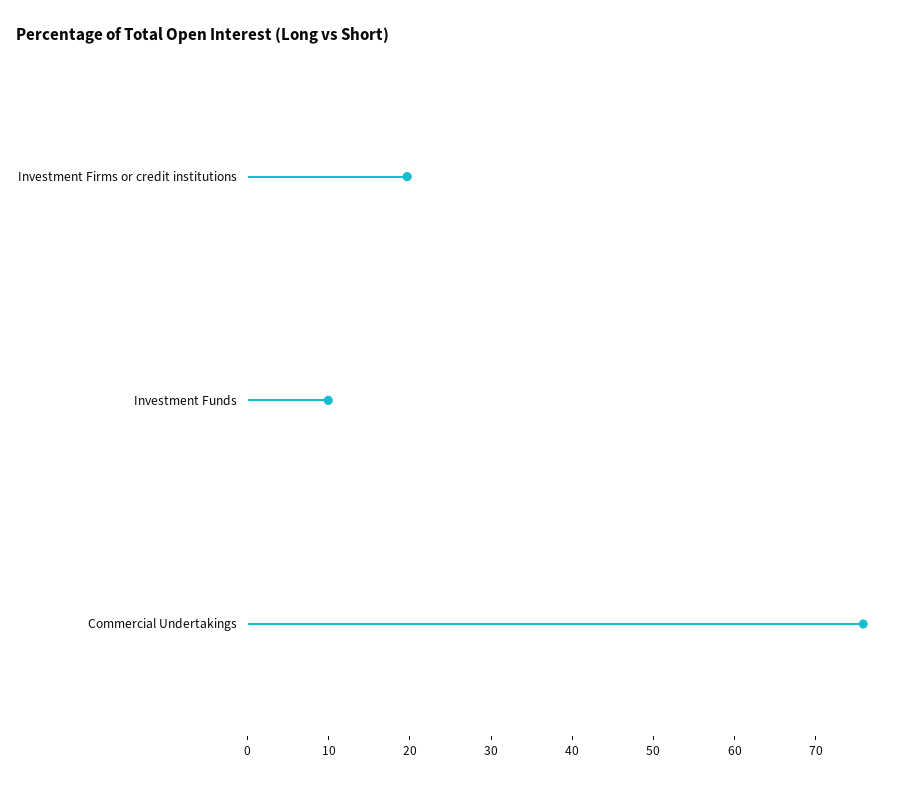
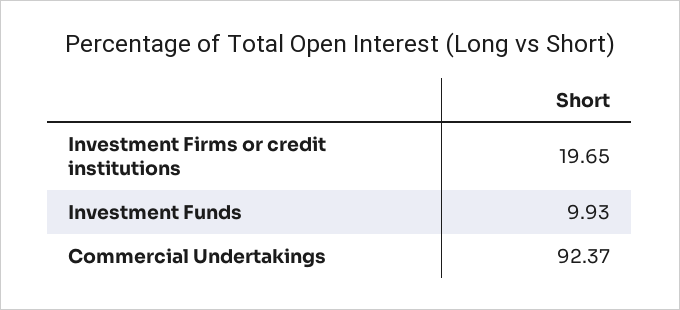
  {
    "Investment Firms or credit institutions": 19.65,
    "Investment Funds": 9.93,
-   "Commercial Undertakings": 76
+   "Commercial Undertakings": 92.37
  }

